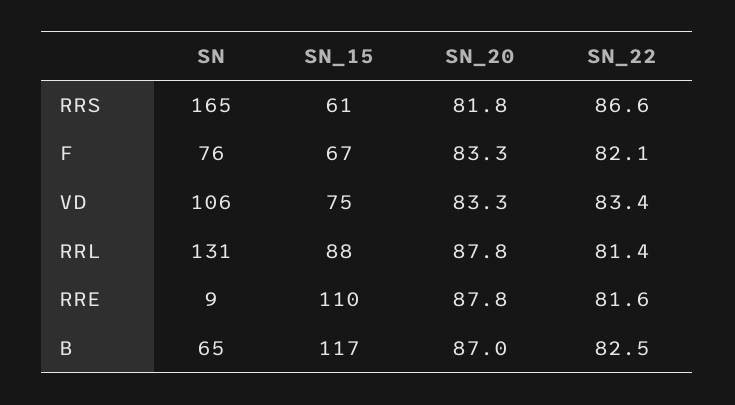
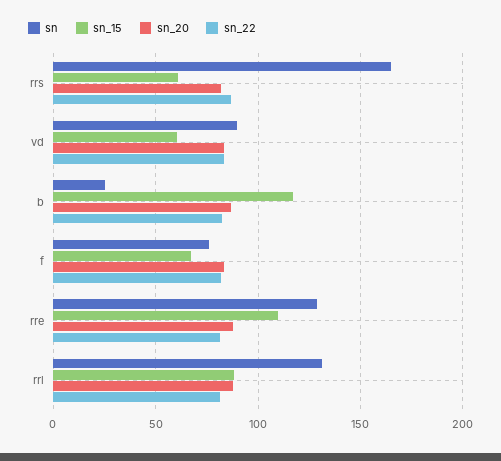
  {
    "SN": {
      "RRS": 165,
      "F": 76,
-     "VD": 106,
+     "VD": 90,
      "RRL": 131,
-     "RRE": 9,
+     "RRE": 130,
-     "B": 65
+     "B": 25
    },
    "SN_15": {
      "RRS": 61,
      "F": 67,
-     "VD": 75,
+     "VD": 60,
      "RRL": 88,
      "RRE": 110,
      "B": 117
    },
    "SN_20": {
      "RRS": 81.8,
      "F": 83.3,
      "VD": 83.3,
      "RRL": 87.8,
      "RRE": 87.8,
      "B": 87
    },
    "SN_22": {
      "RRS": 86.6,
      "F": 82.1,
      "VD": 83.4,
      "RRL": 81.4,
      "RRE": 81.6,
      "B": 82.5
    }
  }

